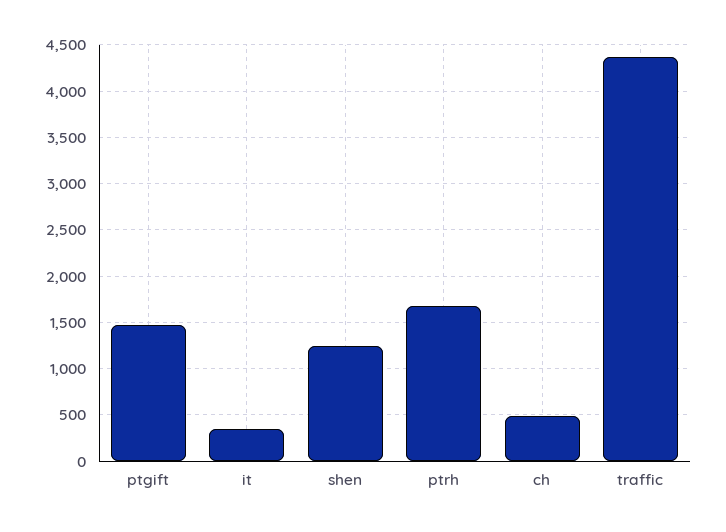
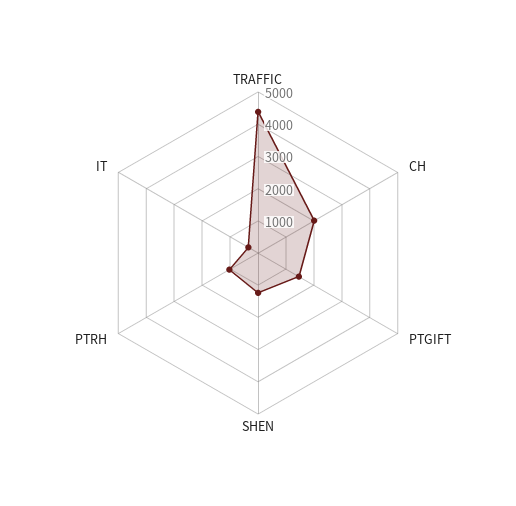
  {
    "ptgift": 1500,
    "it": 300,
    "shen": 1200,
-   "ptrh": 1700,
+   "ptrh": 1000,
-   "ch": 500,
+   "ch": 2000,
    "traffic": 4400
  }

